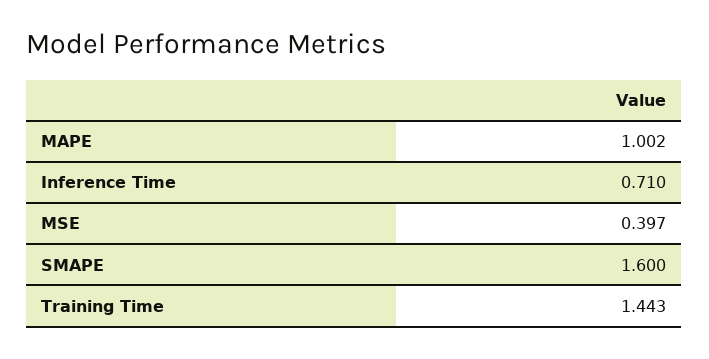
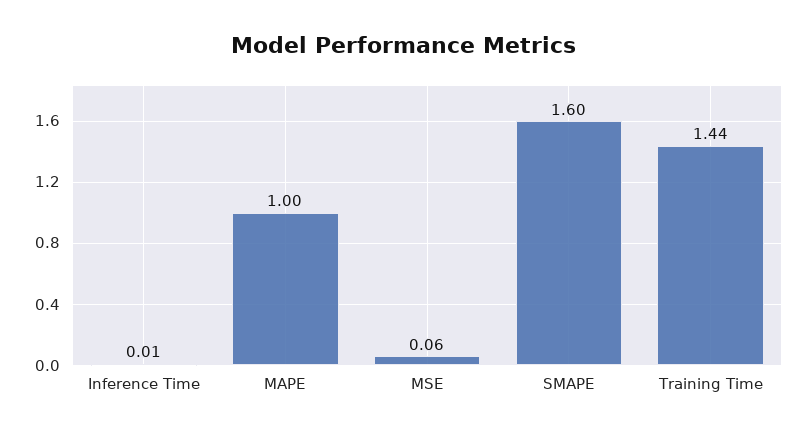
  {
    "MAPE": 1.002,
-   "Inference Time": 0.71,
+   "Inference Time": 0.01,
-   "MSE": 0.397,
+   "MSE": 0.06,
    "SMAPE": 1.6,
    "Training Time": 1.443
  }

